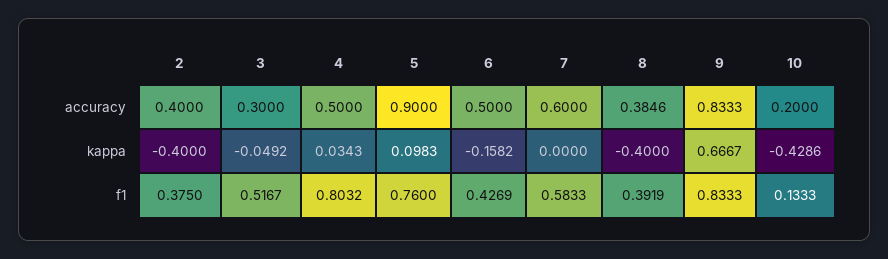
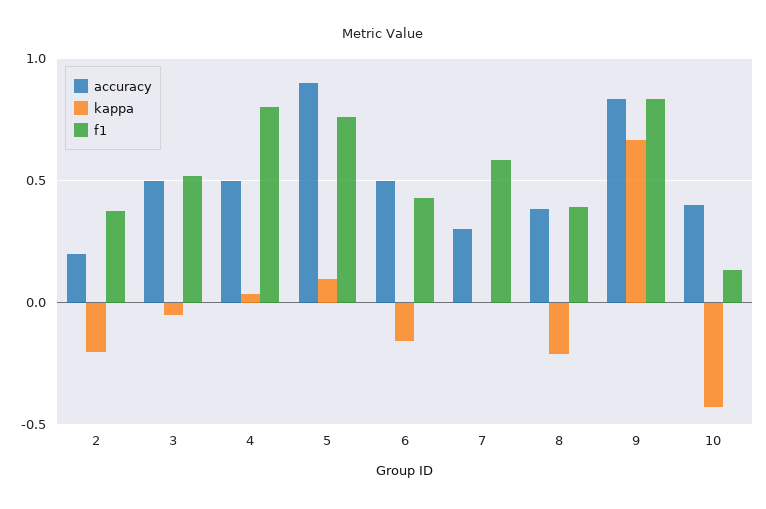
  {
    "accuracy": {
-     "2": 0.4,
+     "2": 0.2,
-     "3": 0.3,
+     "3": 0.5,
      "4": 0.5,
      "5": 0.9,
      "6": 0.5,
-     "7": 0.6,
+     "7": 0.3,
      "8": 0.3846,
      "9": 0.8333,
-     "10": 0.2
+     "10": 0.4
    },
    "kappa": {
-     "2": -0.4,
+     "2": -0.2,
      "3": -0.0492,
      "4": 0.0343,
      "5": 0.0983,
      "6": -0.1582,
      "7": 0,
-     "8": -0.4,
+     "8": -0.2,
      "9": 0.6667,
      "10": -0.4286
    },
    "f1": {
      "2": 0.375,
      "3": 0.5167,
      "4": 0.8032,
      "5": 0.76,
      "6": 0.4269,
      "7": 0.5833,
      "8": 0.3919,
      "9": 0.8333,
      "10": 0.1333
    }
  }

